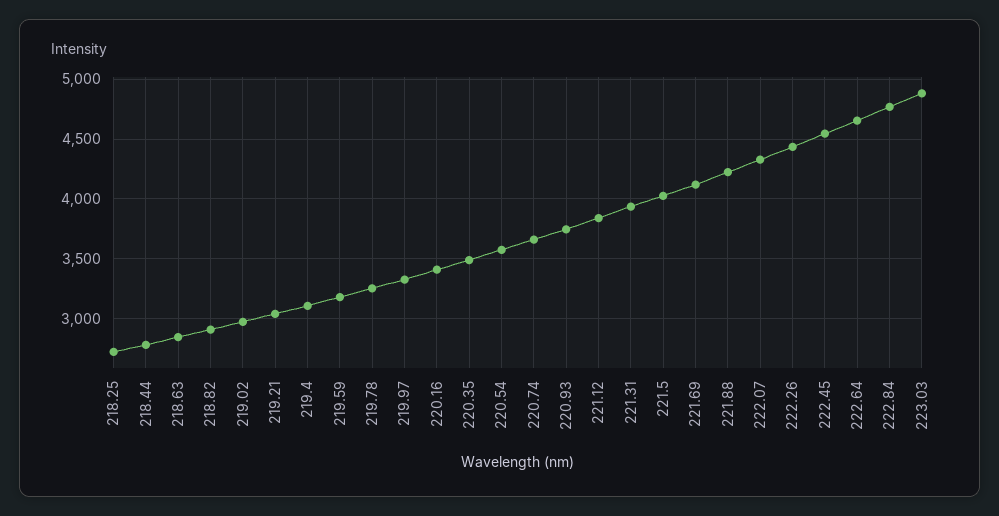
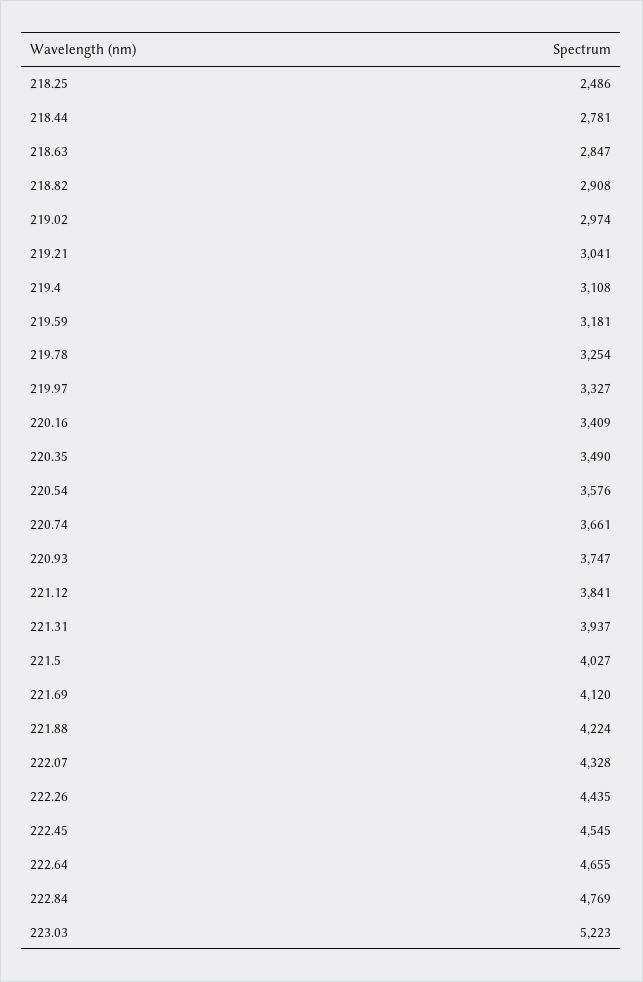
  {
-   "218.25": 2700,
+   "218.25": 2486,
    "218.44": 2781,
    "218.63": 2847,
    "218.82": 2908,
    "219.02": 2974,
    "219.21": 3041,
    "219.4": 3108,
    "219.59": 3181,
    "219.78": 3254,
    "219.97": 3327,
    "220.16": 3409,
    "220.35": 3490,
    "220.54": 3576,
    "220.74": 3661,
    "220.93": 3747,
    "221.12": 3841,
    "221.31": 3937,
    "221.5": 4027,
    "221.69": 4120,
    "221.88": 4224,
    "222.07": 4328,
    "222.26": 4435,
    "222.45": 4545,
    "222.64": 4655,
    "222.84": 4769,
-   "223.03": 4900
+   "223.03": 5223
  }

